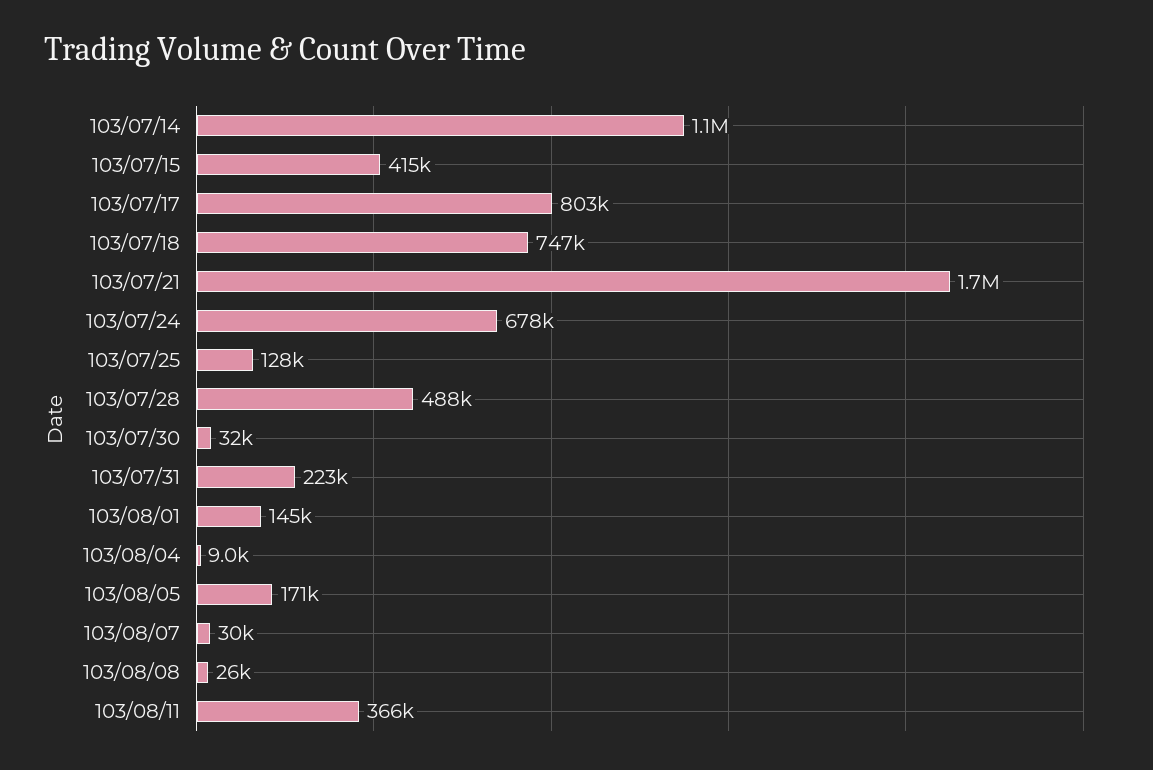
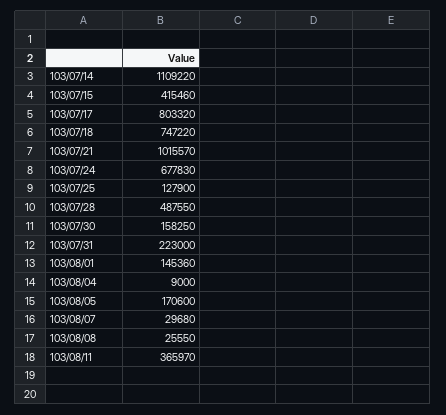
  {
    "103/07/14": 1109220,
    "103/07/15": 415460,
    "103/07/17": 803320,
    "103/07/18": 747220,
-   "103/07/21": 1700000,
+   "103/07/21": 1015570,
    "103/07/24": 677830,
    "103/07/25": 127900,
    "103/07/28": 487550,
-   "103/07/30": 32000,
+   "103/07/30": 158250,
    "103/07/31": 223000,
    "103/08/01": 145360,
    "103/08/04": 9000,
    "103/08/05": 170600,
    "103/08/07": 29680,
    "103/08/08": 25550,
    "103/08/11": 365970
  }

